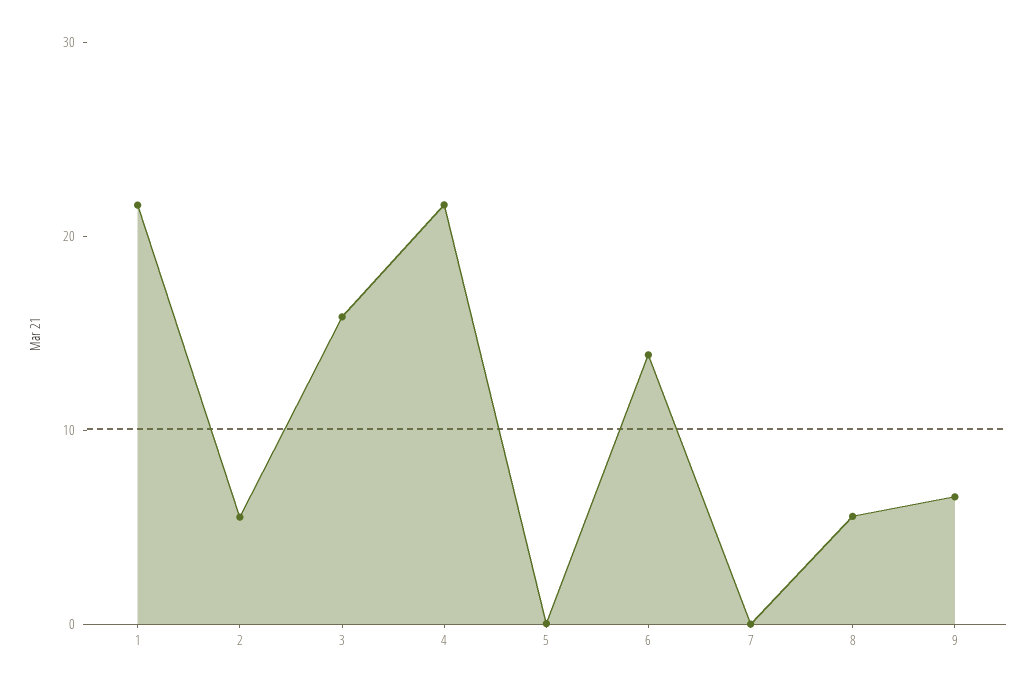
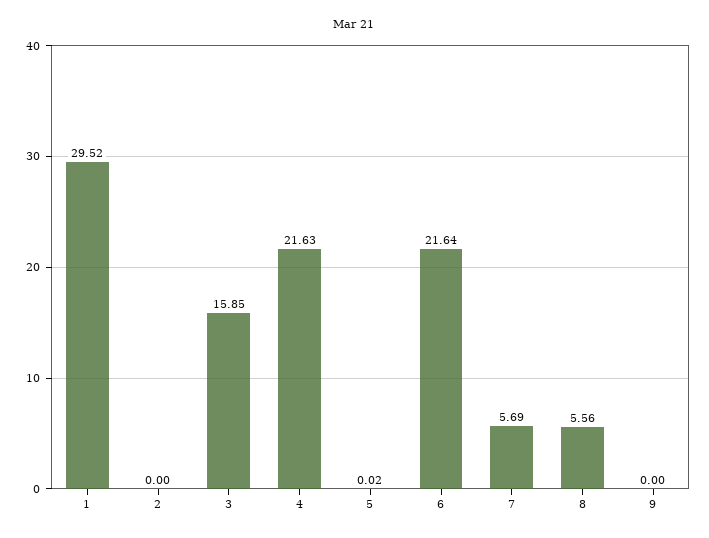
  {
-   "1": 22,
+   "1": 29.52,
-   "2": 6,
+   "2": 0,
    "3": 15.85,
    "4": 21.63,
    "5": 0.02,
-   "6": 14,
+   "6": 21.64,
-   "7": 0,
+   "7": 5.69,
    "8": 5.56,
-   "9": 6
+   "9": 0
  }

